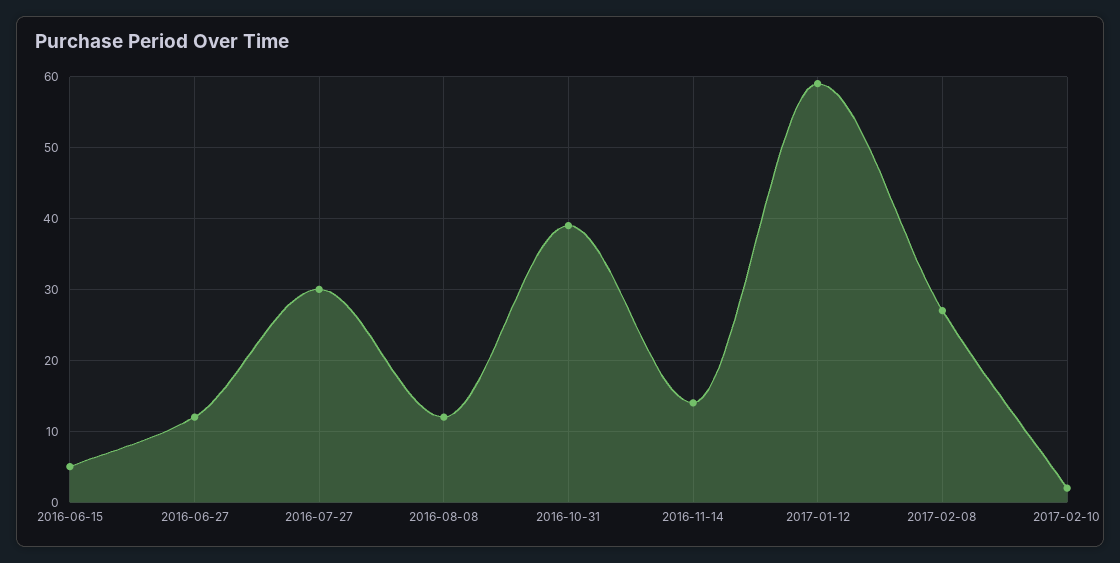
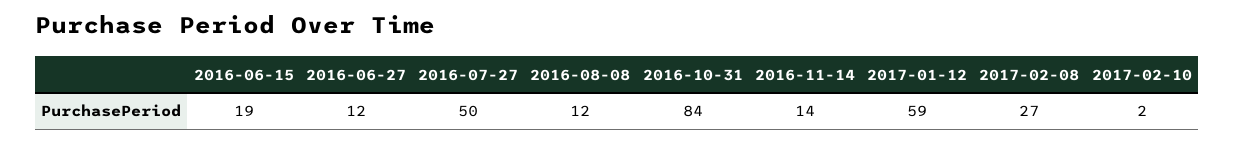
  {
-   "2016-06-15": 5,
+   "2016-06-15": 19,
    "2016-06-27": 12,
-   "2016-07-27": 30,
+   "2016-07-27": 50,
    "2016-08-08": 12,
-   "2016-10-31": 39,
+   "2016-10-31": 84,
    "2016-11-14": 14,
    "2017-01-12": 59,
    "2017-02-08": 27,
    "2017-02-10": 2
  }

